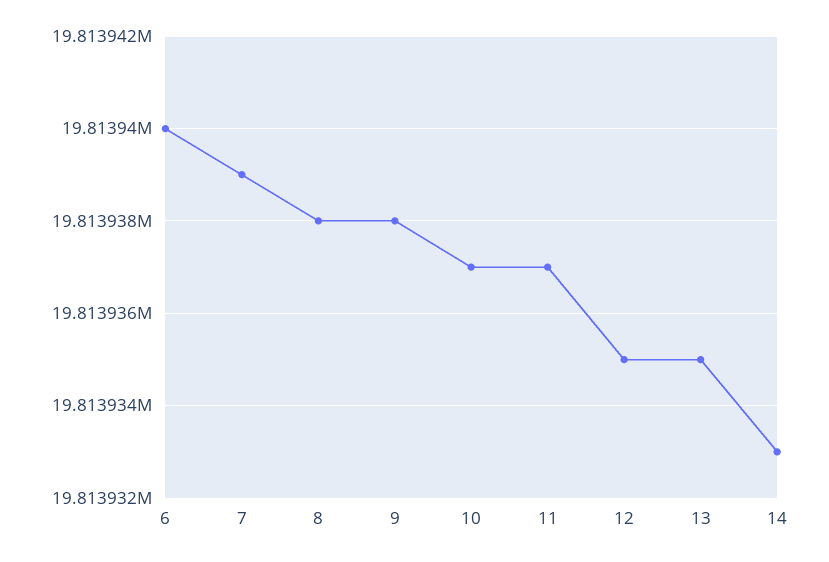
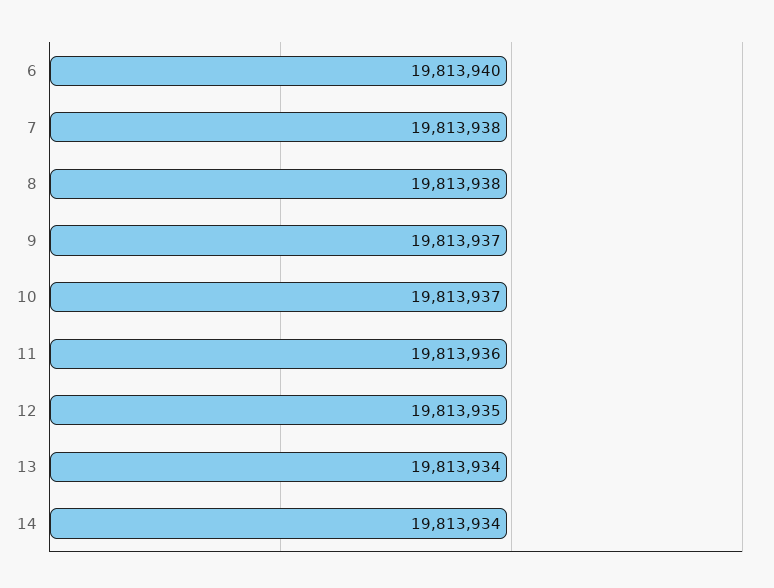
  {
    "6": 19813940,
-   "7": 19813939,
+   "7": 19813938,
    "8": 19813938,
-   "9": 19813938,
+   "9": 19813937,
    "10": 19813937,
-   "11": 19813937,
+   "11": 19813936,
    "12": 19813935,
-   "13": 19813935,
+   "13": 19813934,
-   "14": 19813933
+   "14": 19813934
  }

